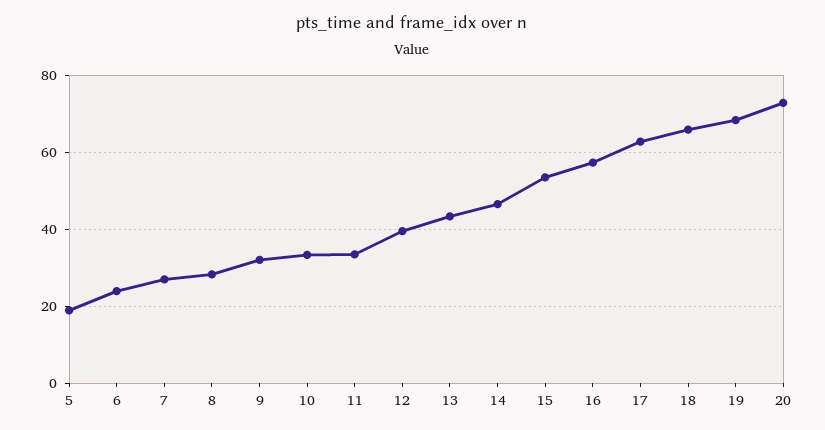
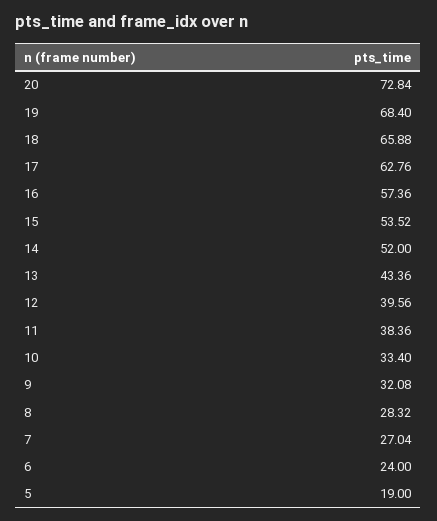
  {
    "5": 19,
    "6": 24,
    "7": 27.04,
    "8": 28.32,
    "9": 32.08,
    "10": 33.4,
-   "11": 34,
+   "11": 38.36,
    "12": 39.56,
    "13": 43.36,
-   "14": 46,
+   "14": 52,
    "15": 53.52,
    "16": 57.36,
    "17": 62.76,
    "18": 65.88,
    "19": 68.4,
    "20": 72.84
  }

